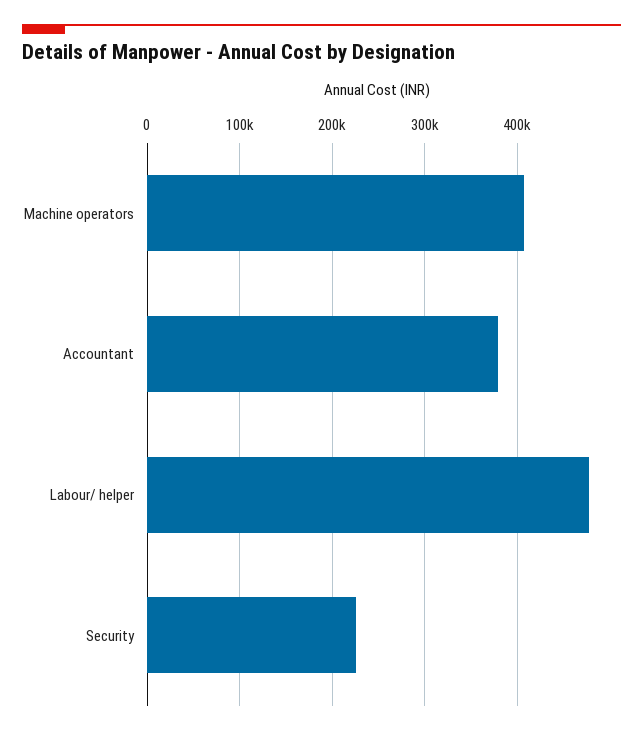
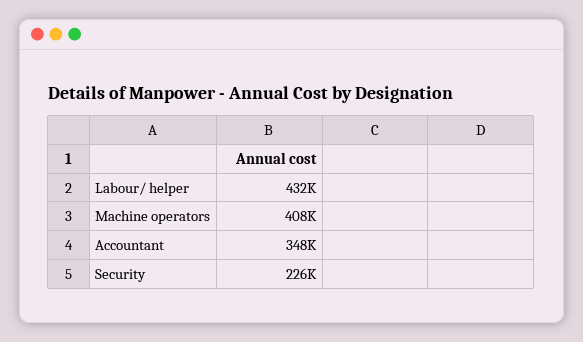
  {
    "Machine operators": 408000,
-   "Accountant": 380000,
+   "Accountant": 348000,
-   "Labour/ helper": 480000,
+   "Labour/ helper": 432000,
    "Security": 226000
  }

